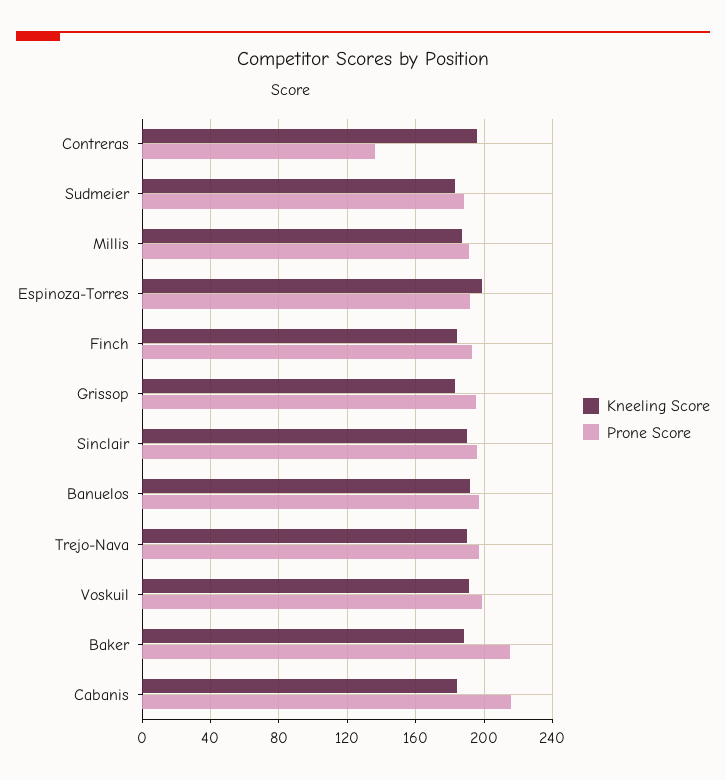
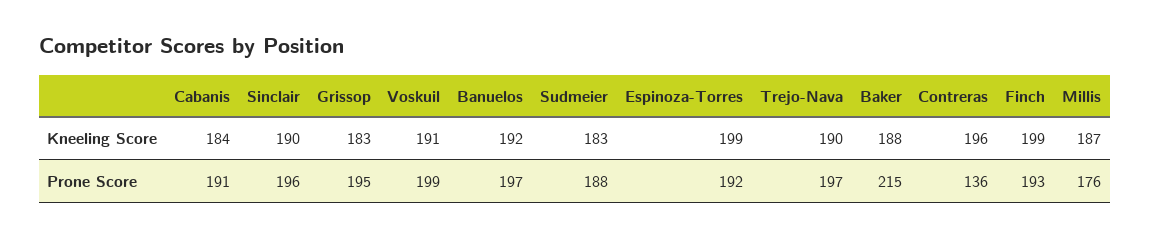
  {
    "Kneeling Score": {
      "Contreras": 196,
      "Sudmeier": 183,
      "Millis": 187,
      "Espinoza-Torres": 199,
-     "Finch": 185,
+     "Finch": 199,
      "Grissop": 183,
      "Sinclair": 190,
      "Banuelos": 192,
      "Trejo-Nava": 190,
      "Voskuil": 191,
      "Baker": 188,
      "Cabanis": 184
    },
    "Prone Score": {
      "Contreras": 136,
      "Sudmeier": 188,
-     "Millis": 190,
+     "Millis": 176,
      "Espinoza-Torres": 192,
      "Finch": 193,
      "Grissop": 195,
      "Sinclair": 196,
      "Banuelos": 197,
      "Trejo-Nava": 197,
      "Voskuil": 199,
      "Baker": 215,
-     "Cabanis": 215
+     "Cabanis": 191
    }
  }

